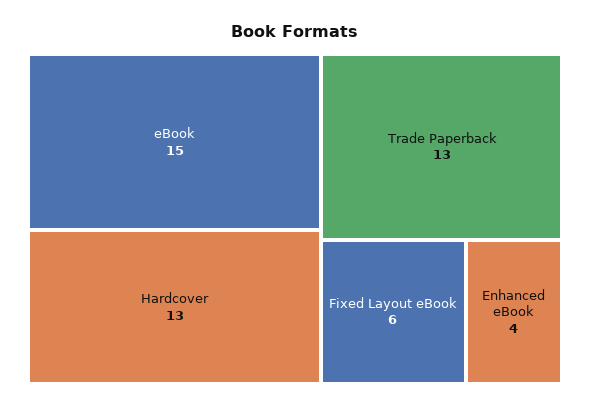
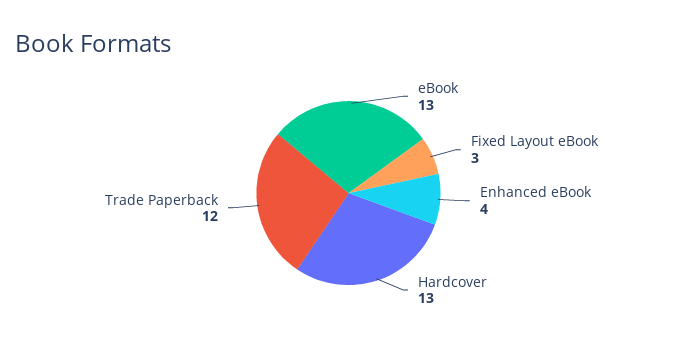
  {
-   "eBook": 15,
+   "eBook": 13,
    "Hardcover": 13,
-   "Trade Paperback": 13,
+   "Trade Paperback": 12,
-   "Fixed Layout eBook": 6,
+   "Fixed Layout eBook": 3,
    "Enhanced eBook": 4
  }

